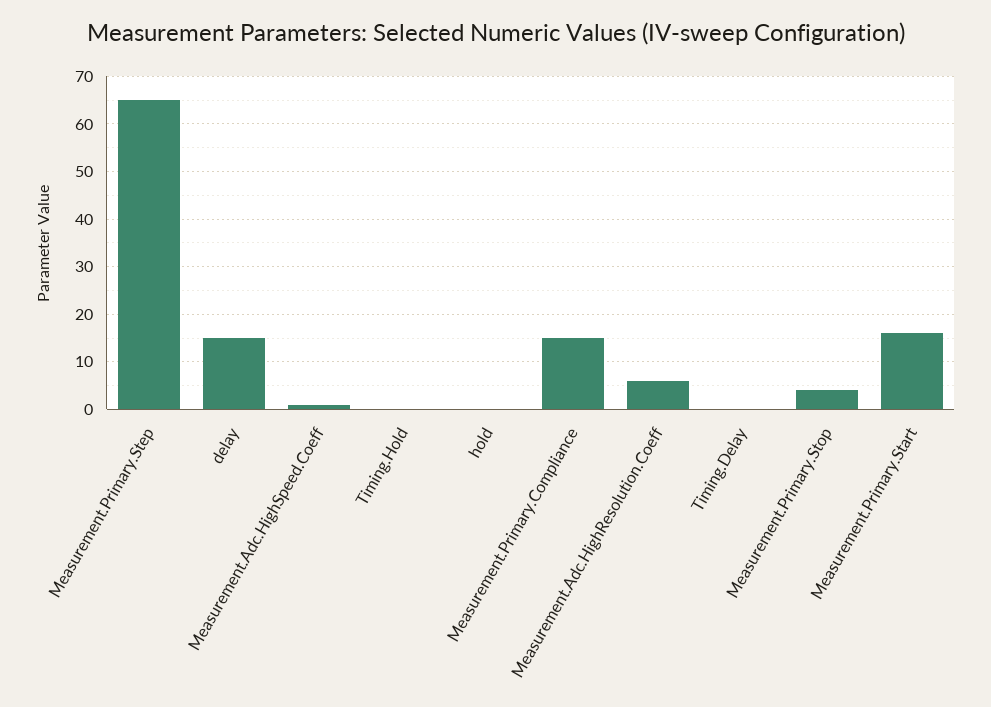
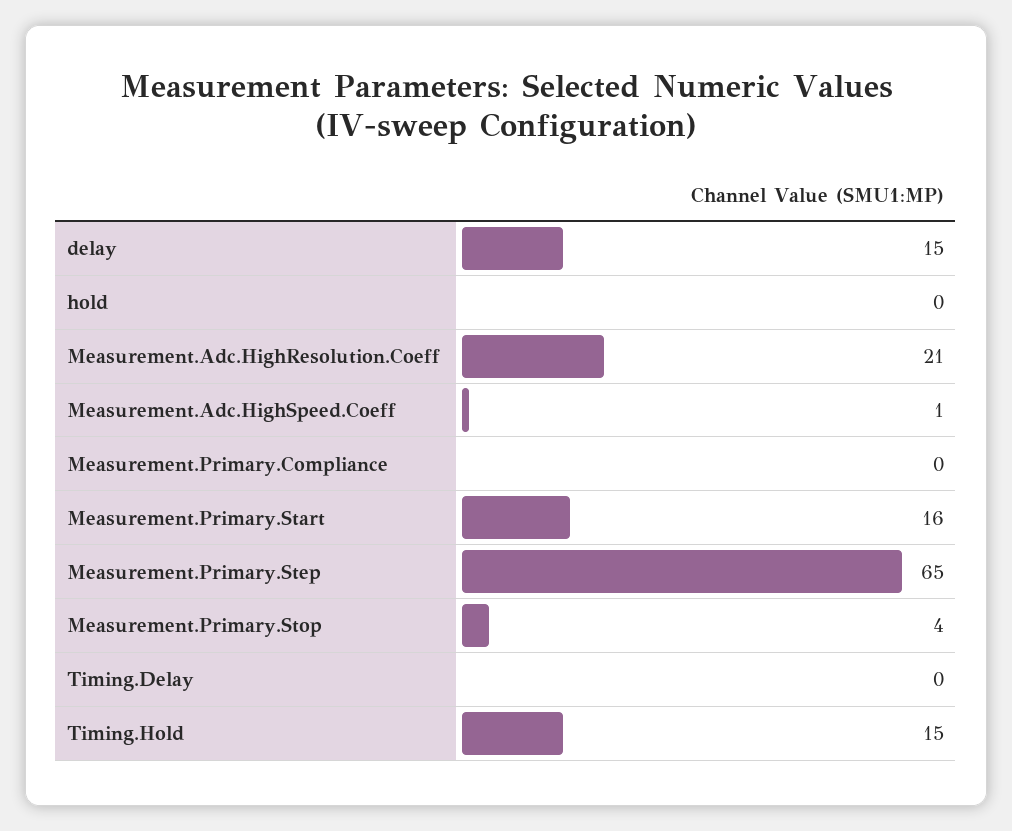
  {
    "Measurement.Primary.Step": 65,
    "delay": 15,
    "Measurement.Adc.HighSpeed.Coeff": 1,
-   "Timing.Hold": 0,
+   "Timing.Hold": 15,
    "hold": 0,
-   "Measurement.Primary.Compliance": 15,
+   "Measurement.Primary.Compliance": 0,
-   "Measurement.Adc.HighResolution.Coeff": 5,
+   "Measurement.Adc.HighResolution.Coeff": 21,
    "Timing.Delay": 0,
    "Measurement.Primary.Stop": 4,
    "Measurement.Primary.Start": 16
  }

